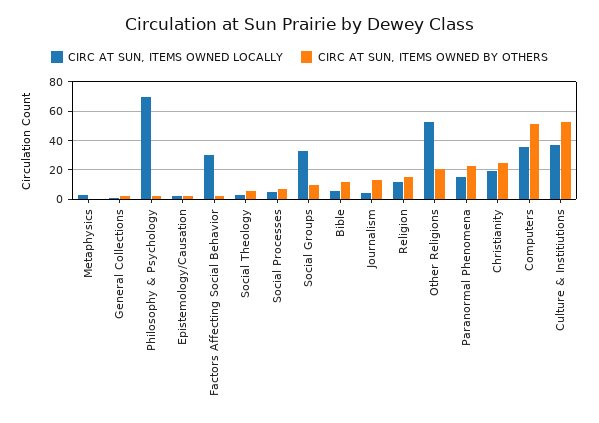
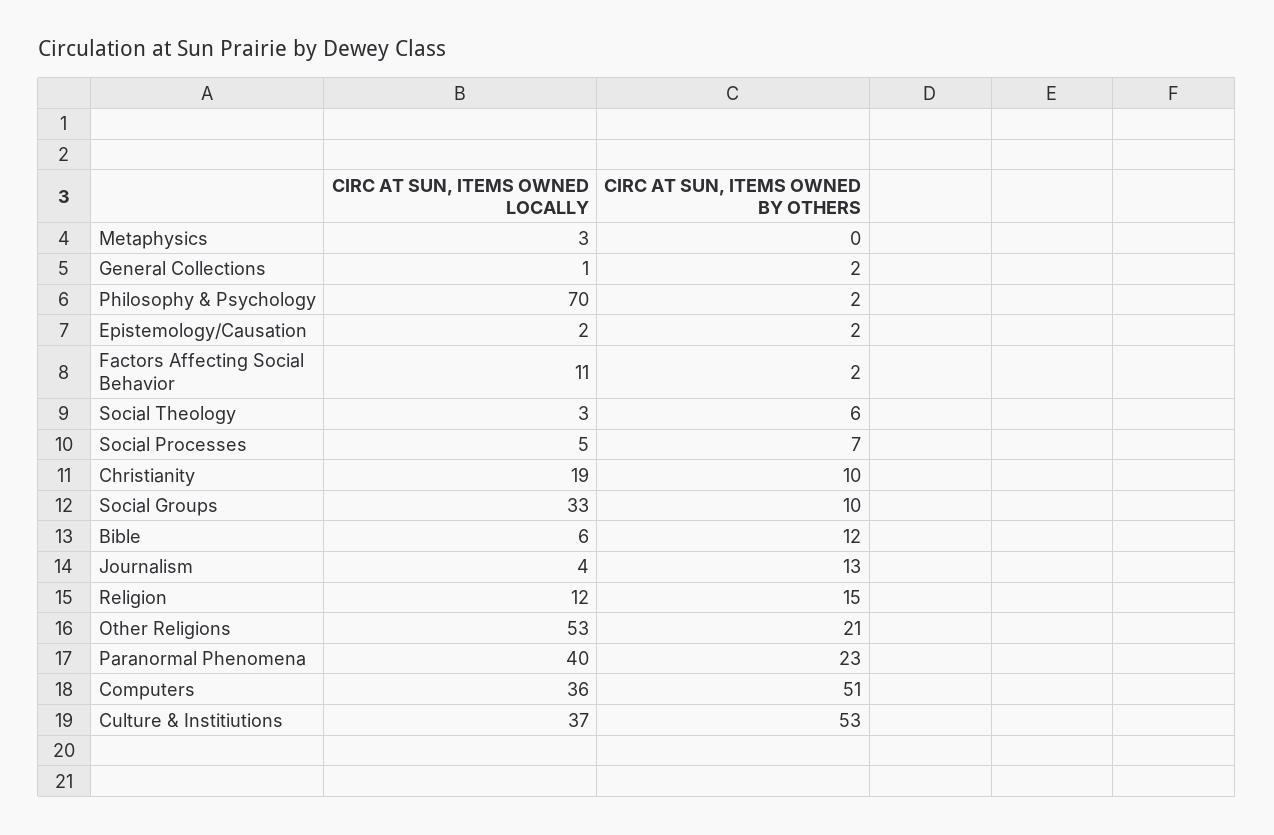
  {
    "CIRC AT SUN, ITEMS OWNED LOCALLY": {
      "Metaphysics": 3,
      "General Collections": 1,
      "Philosophy & Psychology": 70,
      "Epistemology/Causation": 2,
-     "Factors Affecting Social Behavior": 30,
+     "Factors Affecting Social Behavior": 11,
      "Social Theology": 3,
      "Social Processes": 5,
      "Social Groups": 33,
      "Bible": 6,
      "Journalism": 4,
      "Religion": 12,
      "Other Religions": 53,
-     "Paranormal Phenomena": 15,
+     "Paranormal Phenomena": 40,
      "Christianity": 19,
      "Computers": 36,
      "Culture & Institiutions": 37
    },
    "CIRC AT SUN, ITEMS OWNED BY OTHERS": {
      "Metaphysics": 0,
      "General Collections": 2,
      "Philosophy & Psychology": 2,
      "Epistemology/Causation": 2,
      "Factors Affecting Social Behavior": 2,
      "Social Theology": 6,
      "Social Processes": 7,
      "Social Groups": 10,
      "Bible": 12,
      "Journalism": 13,
      "Religion": 15,
      "Other Religions": 21,
      "Paranormal Phenomena": 23,
-     "Christianity": 25,
+     "Christianity": 10,
      "Computers": 51,
      "Culture & Institiutions": 53
    }
  }

